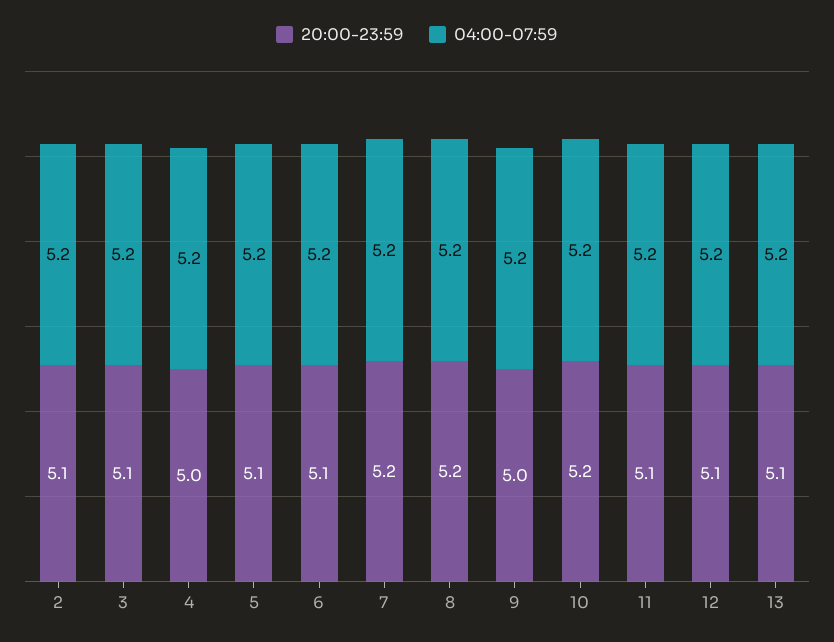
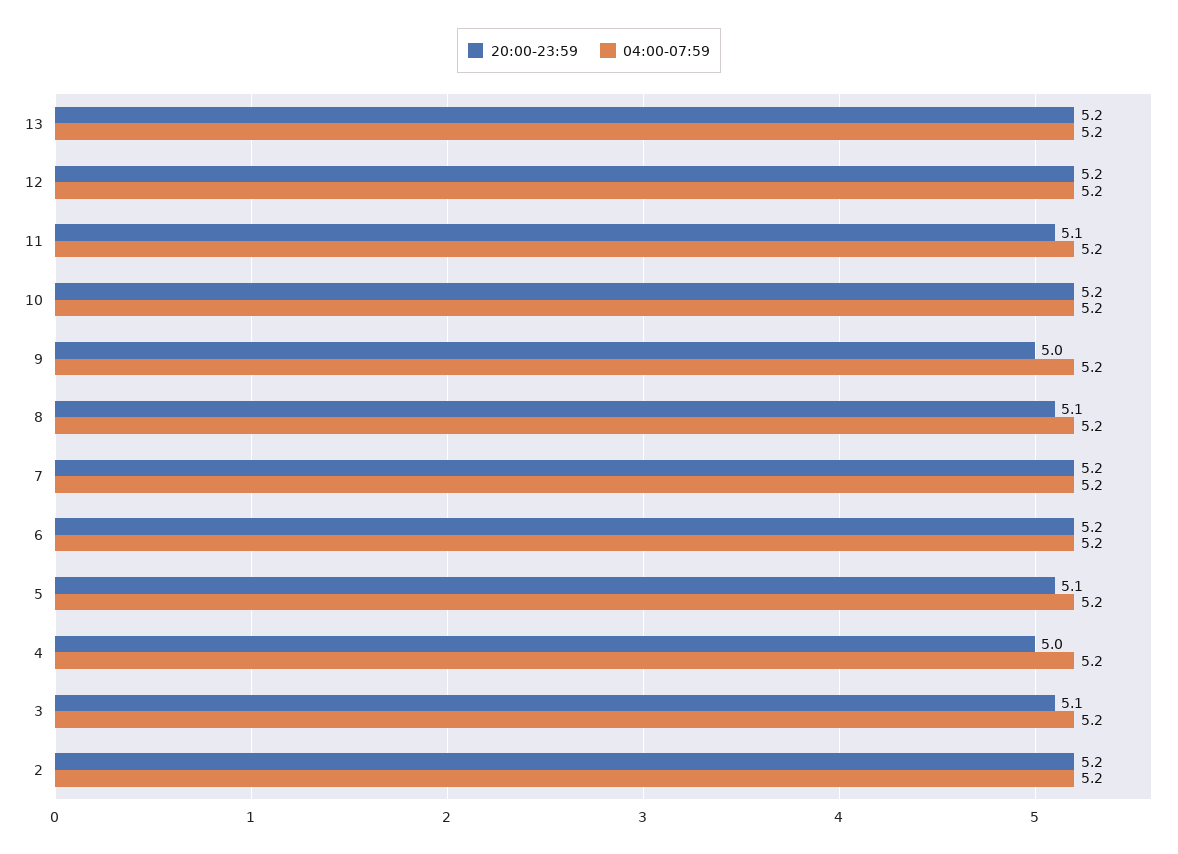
  {
    "20:00-23:59": {
-     "2": 5.1,
+     "2": 5.2,
      "3": 5.1,
      "4": 5,
      "5": 5.1,
-     "6": 5.1,
+     "6": 5.2,
      "7": 5.2,
-     "8": 5.2,
+     "8": 5.1,
      "9": 5,
      "10": 5.2,
      "11": 5.1,
-     "12": 5.1,
+     "12": 5.2,
-     "13": 5.1
+     "13": 5.2
    },
    "04:00-07:59": {
      "2": 5.2,
      "3": 5.2,
      "4": 5.2,
      "5": 5.2,
      "6": 5.2,
      "7": 5.2,
      "8": 5.2,
      "9": 5.2,
      "10": 5.2,
      "11": 5.2,
      "12": 5.2,
      "13": 5.2
    }
  }

